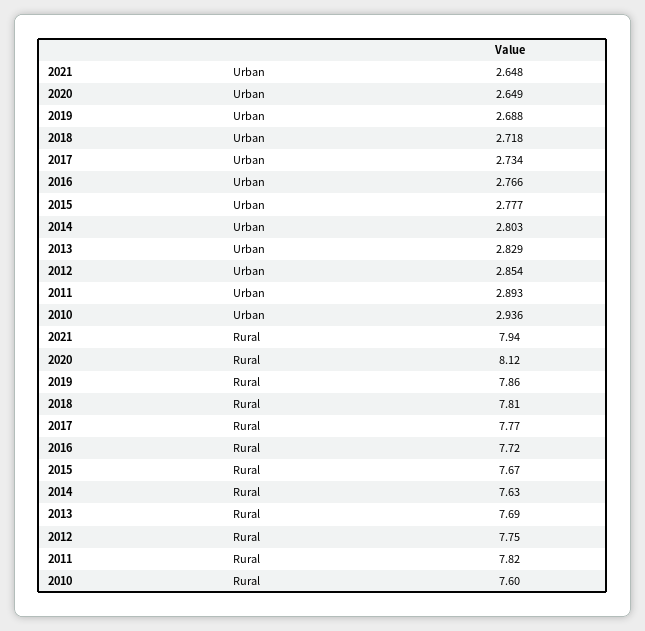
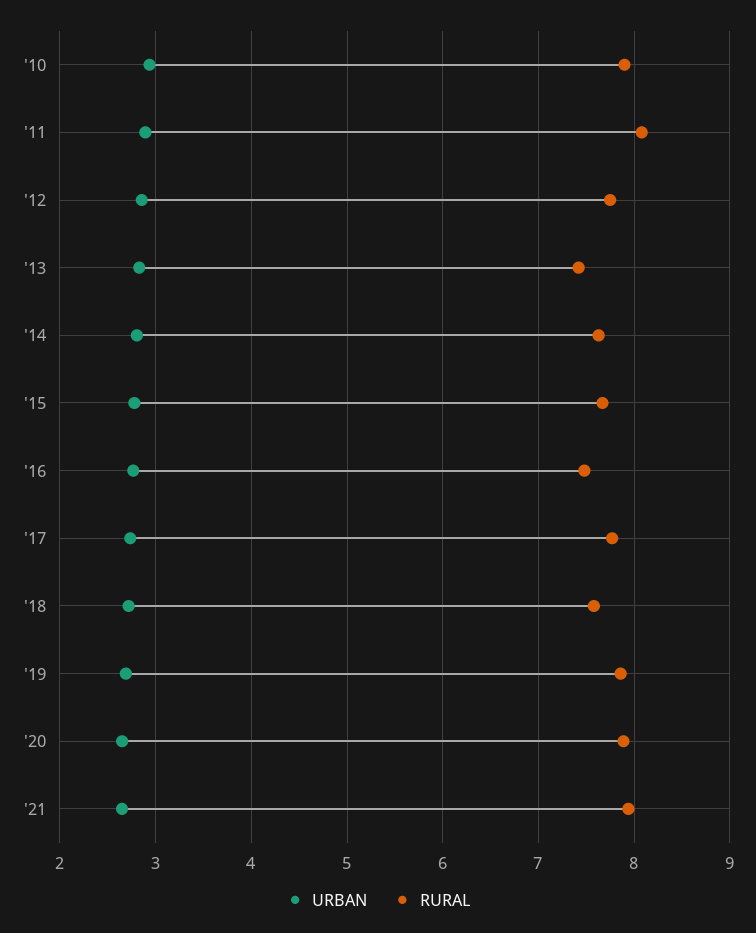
  {
    "Urban": {
      "2021": 2.648,
      "2020": 2.649,
      "2019": 2.688,
      "2018": 2.718,
      "2017": 2.734,
      "2016": 2.766,
      "2015": 2.777,
      "2014": 2.803,
      "2013": 2.829,
      "2012": 2.854,
      "2011": 2.893,
      "2010": 2.936
    },
    "Rural": {
      "2021": 7.94,
-     "2020": 8.12,
+     "2020": 7.9,
      "2019": 7.86,
-     "2018": 7.81,
+     "2018": 7.6,
      "2017": 7.77,
-     "2016": 7.72,
+     "2016": 7.5,
      "2015": 7.67,
      "2014": 7.63,
-     "2013": 7.69,
+     "2013": 7.4,
      "2012": 7.75,
-     "2011": 7.82,
+     "2011": 8.1,
-     "2010": 7.6
+     "2010": 7.9
    }
  }

